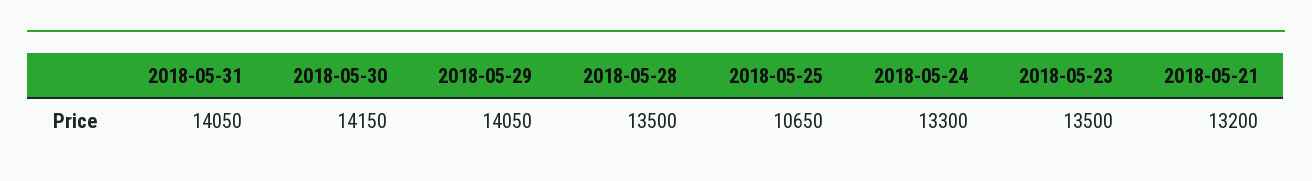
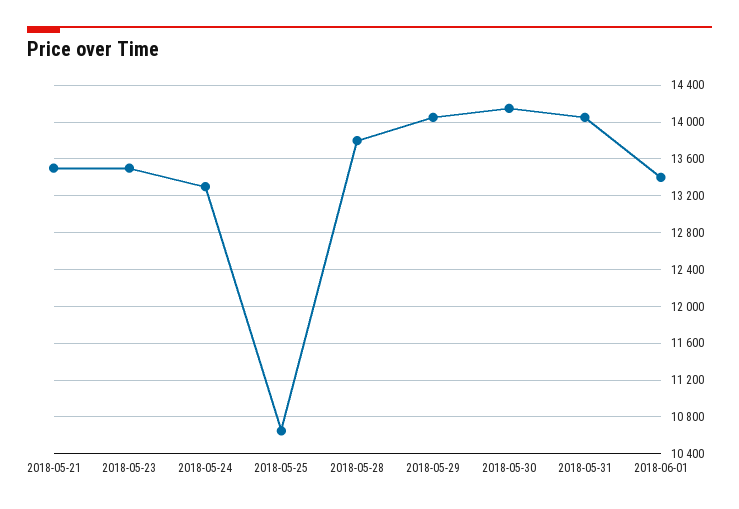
  {
    "2018-05-31": 14050,
    "2018-05-30": 14150,
    "2018-05-29": 14050,
-   "2018-05-28": 13500,
+   "2018-05-28": 13800,
    "2018-05-25": 10650,
    "2018-05-24": 13300,
    "2018-05-23": 13500,
-   "2018-05-21": 13200
+   "2018-05-21": 13500,
+   "2018-06-01": 13400
  }

